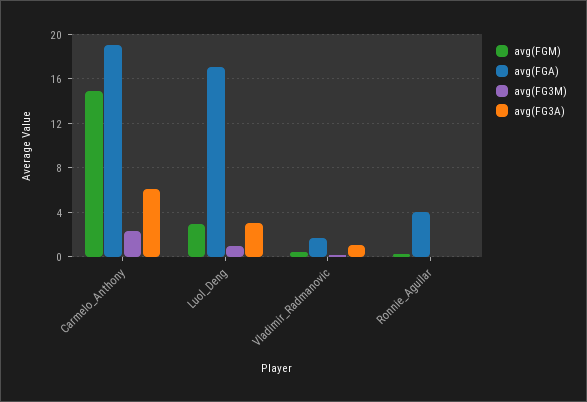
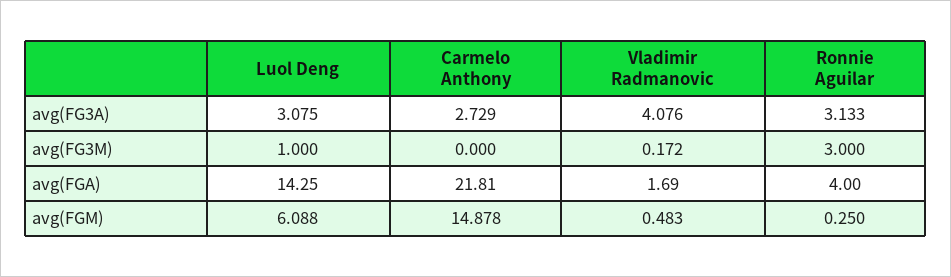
  {
    "avg(FGM)": {
      "Carmelo_Anthony": 14.878,
-     "Luol_Deng": 3,
+     "Luol_Deng": 6.088,
      "Vladimir_Radmanovic": 0.483,
      "Ronnie_Aguilar": 0.25
    },
    "avg(FGA)": {
-     "Carmelo_Anthony": 19,
+     "Carmelo_Anthony": 21.81,
-     "Luol_Deng": 17,
+     "Luol_Deng": 14.25,
      "Vladimir_Radmanovic": 1.69,
      "Ronnie_Aguilar": 4
    },
    "avg(FG3M)": {
-     "Carmelo_Anthony": 2,
+     "Carmelo_Anthony": 0,
      "Luol_Deng": 1,
      "Vladimir_Radmanovic": 0.172,
-     "Ronnie_Aguilar": 0
+     "Ronnie_Aguilar": 3
    },
    "avg(FG3A)": {
-     "Carmelo_Anthony": 6,
+     "Carmelo_Anthony": 2.729,
      "Luol_Deng": 3.075,
-     "Vladimir_Radmanovic": 1,
+     "Vladimir_Radmanovic": 4.076,
-     "Ronnie_Aguilar": 0
+     "Ronnie_Aguilar": 3.133
    }
  }

